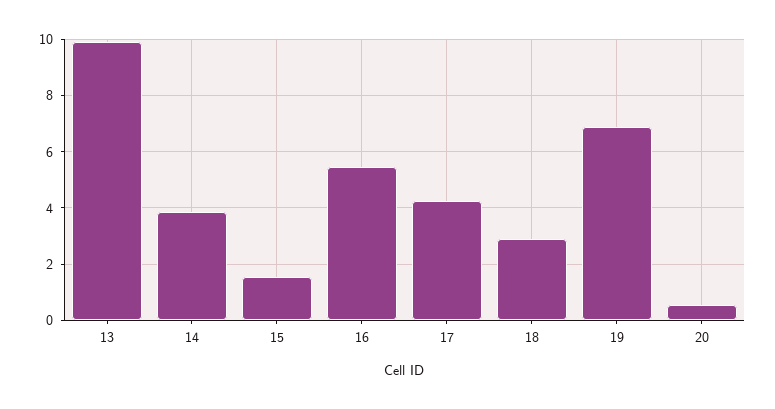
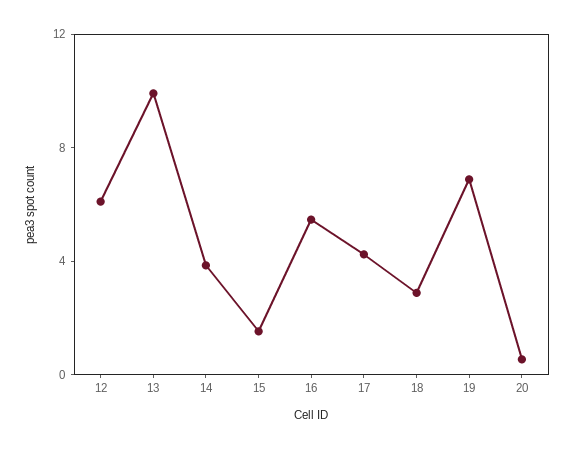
  {
    "13": 10,
    "14": 3.75,
    "15": 1.5,
    "16": 5.5,
    "17": 4.25,
    "18": 3,
    "19": 7,
-   "20": 0.5
+   "20": 0.5,
+   "12": 6
  }

